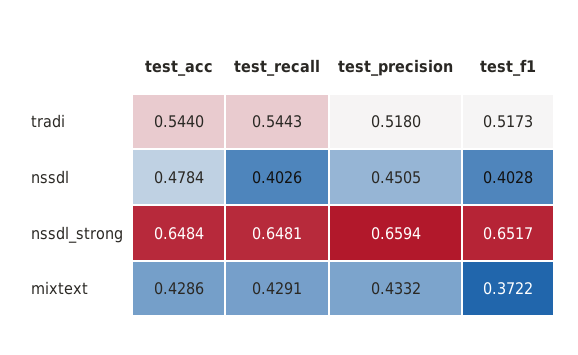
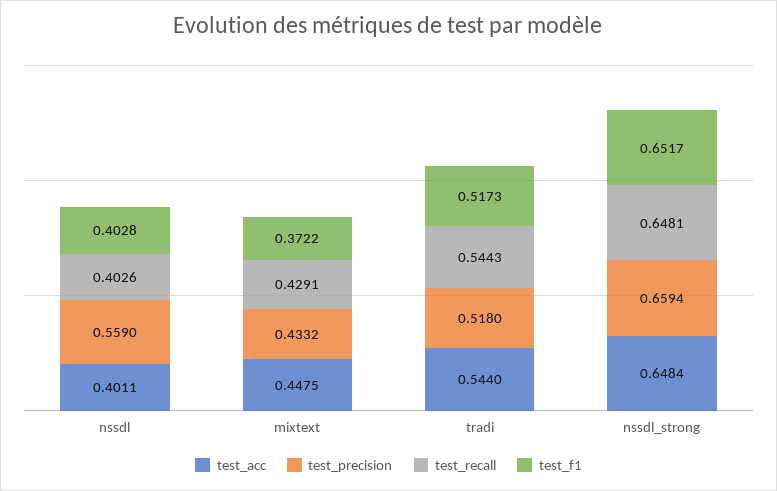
  {
    "test_acc": {
      "tradi": 0.544,
-     "nssdl": 0.4784,
+     "nssdl": 0.4011,
      "nssdl_strong": 0.6484,
-     "mixtext": 0.4286
+     "mixtext": 0.4475
    },
    "test_recall": {
      "tradi": 0.5443,
      "nssdl": 0.4026,
      "nssdl_strong": 0.6481,
      "mixtext": 0.4291
    },
    "test_precision": {
      "tradi": 0.518,
-     "nssdl": 0.4505,
+     "nssdl": 0.559,
      "nssdl_strong": 0.6594,
      "mixtext": 0.4332
    },
    "test_f1": {
      "tradi": 0.5173,
      "nssdl": 0.4028,
      "nssdl_strong": 0.6517,
      "mixtext": 0.3722
    }
  }

